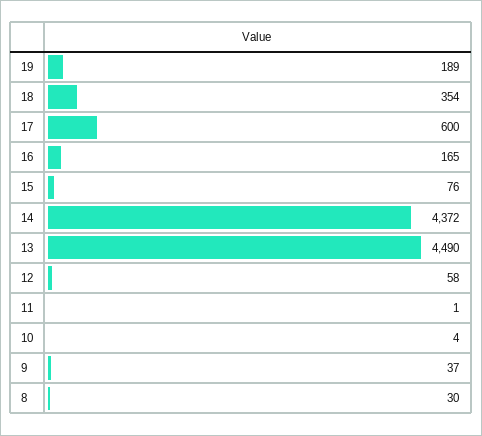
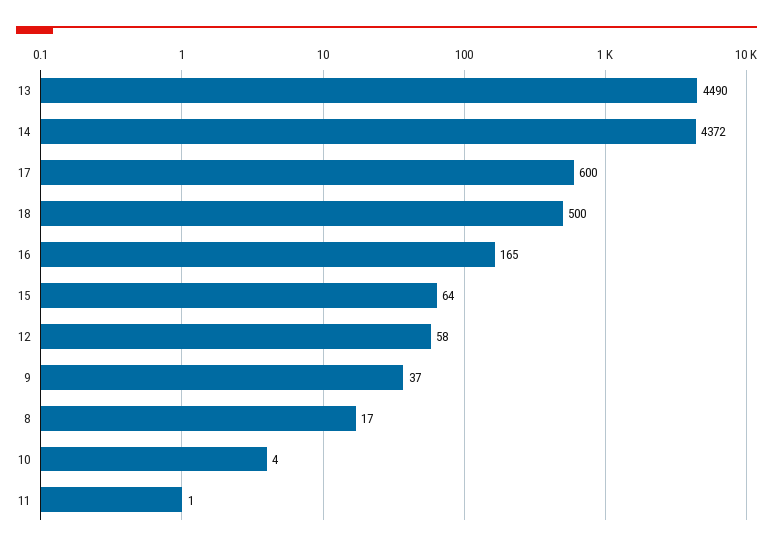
  {
-   "19": 189,
-   "18": 354,
+   "18": 500,
    "17": 600,
    "16": 165,
-   "15": 76,
+   "15": 64,
    "14": 4372,
    "13": 4490,
    "12": 58,
    "11": 1,
    "10": 4,
    "9": 37,
-   "8": 30
+   "8": 17
  }

